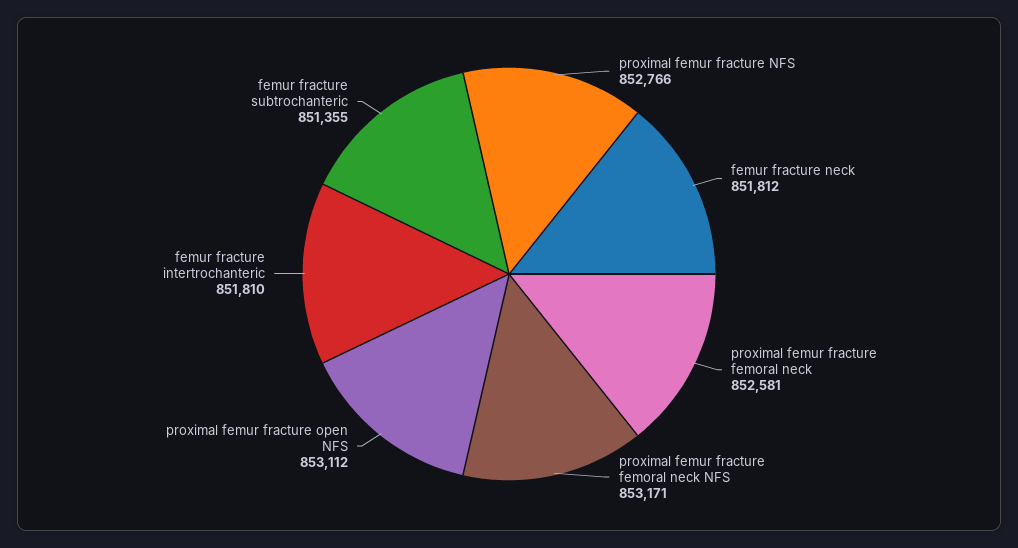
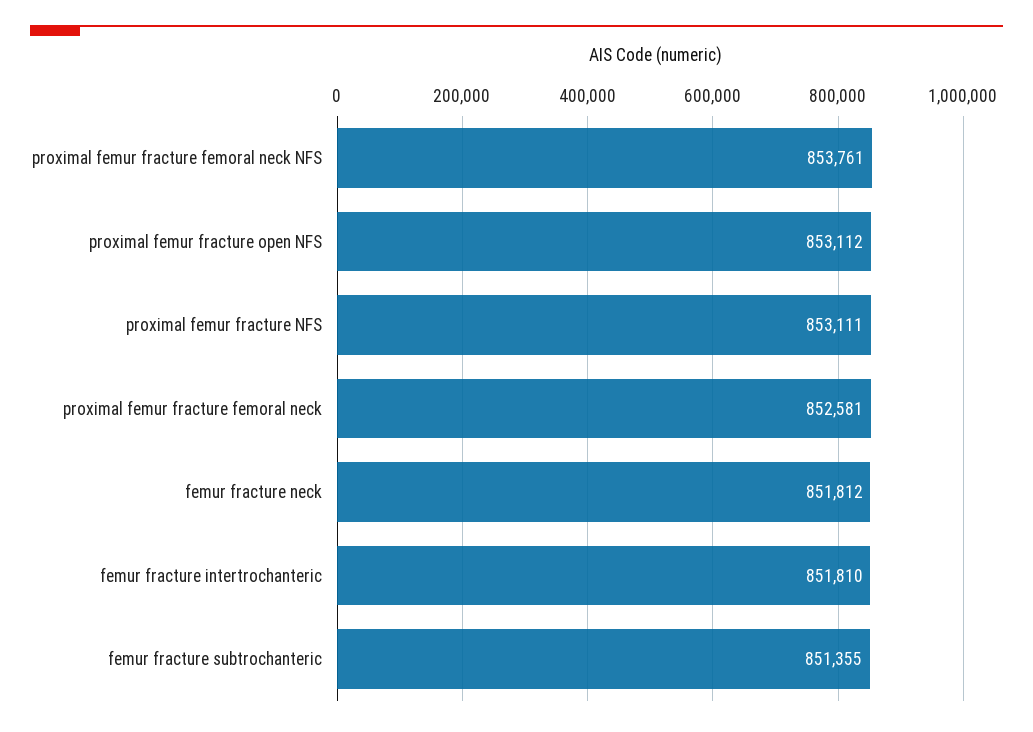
  {
-   "proximal femur fracture NFS": 852766,
+   "proximal femur fracture NFS": 853111,
    "femur fracture neck": 851812,
    "proximal femur fracture femoral neck": 852581,
-   "proximal femur fracture femoral neck NFS": 853171,
+   "proximal femur fracture femoral neck NFS": 853761,
    "proximal femur fracture open NFS": 853112,
    "femur fracture intertrochanteric": 851810,
    "femur fracture subtrochanteric": 851355
  }

